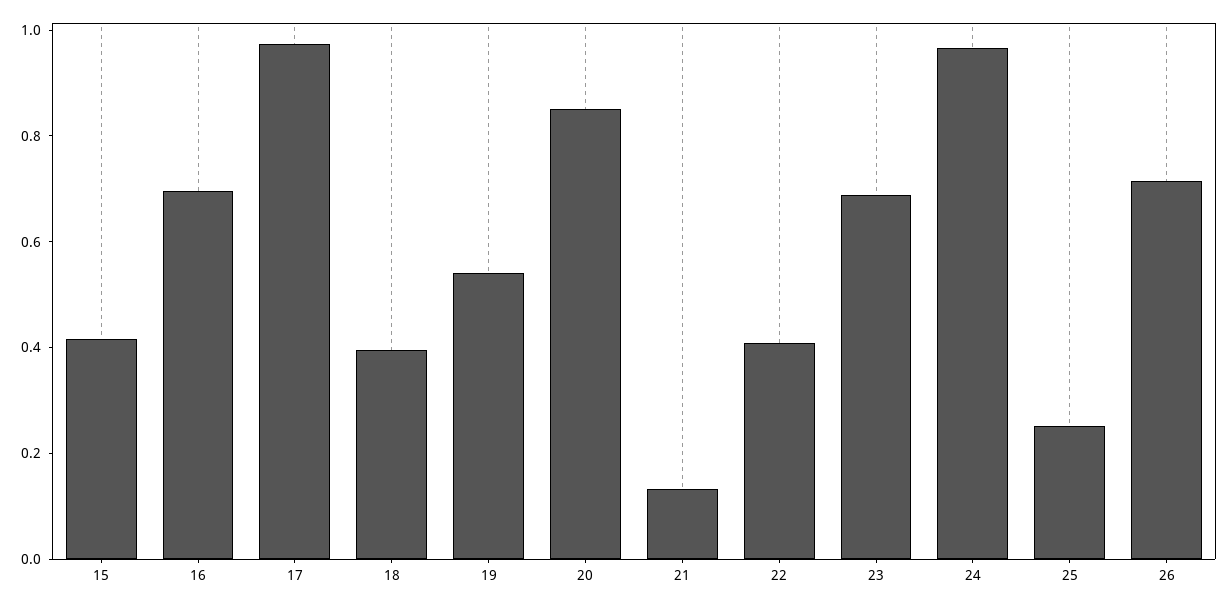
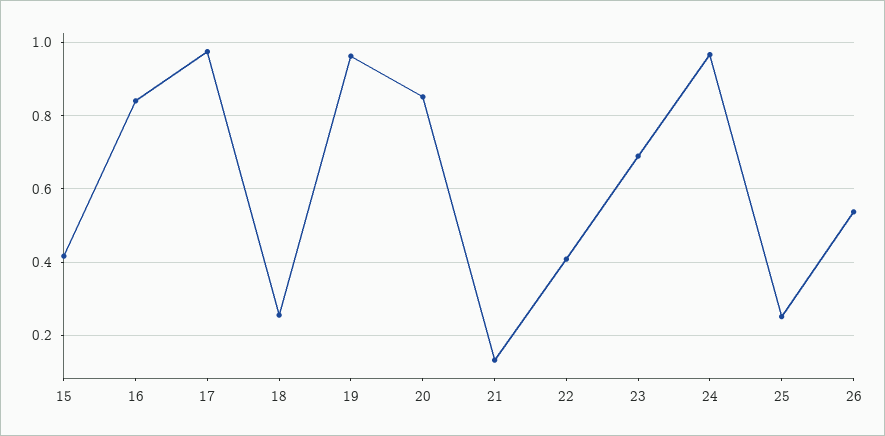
  {
    "15": 0.42,
-   "16": 0.7,
+   "16": 0.84,
    "17": 0.98,
-   "18": 0.4,
+   "18": 0.26,
-   "19": 0.55,
+   "19": 0.96,
    "20": 0.86,
    "21": 0.14,
    "22": 0.4,
    "23": 0.68,
    "24": 0.96,
    "25": 0.26,
-   "26": 0.7
+   "26": 0.54
  }

